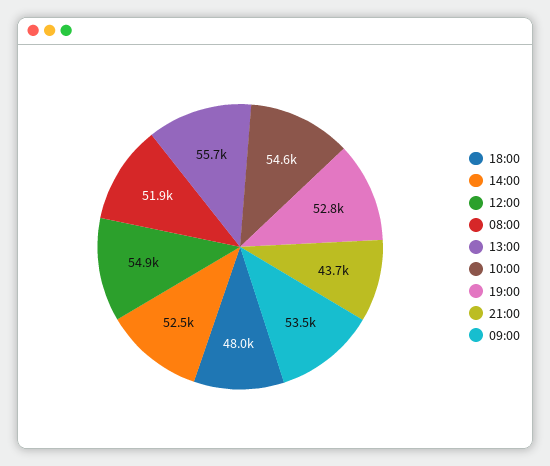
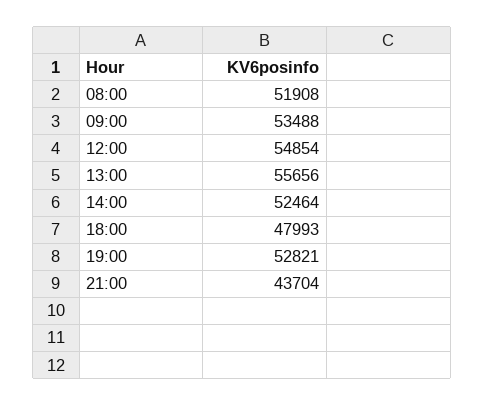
  {
    "18:00": 47993,
    "14:00": 52464,
    "12:00": 54854,
    "08:00": 51908,
    "13:00": 55656,
-   "10:00": 54600,
    "19:00": 52821,
    "21:00": 43704,
    "09:00": 53488
  }

